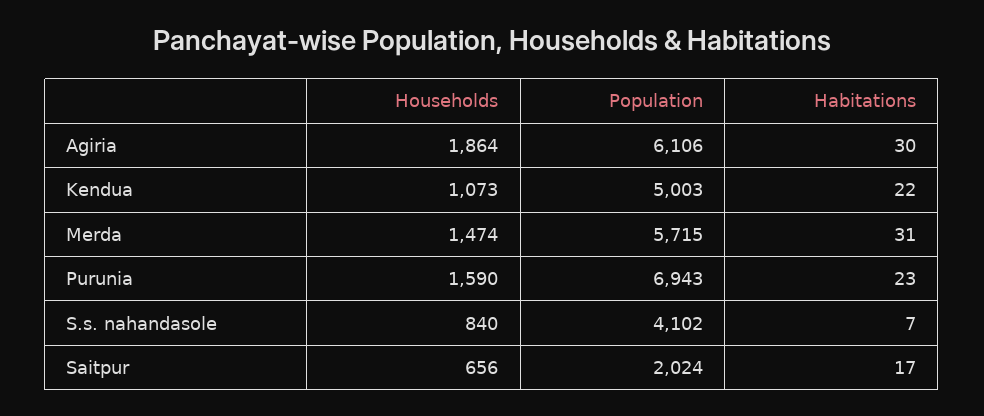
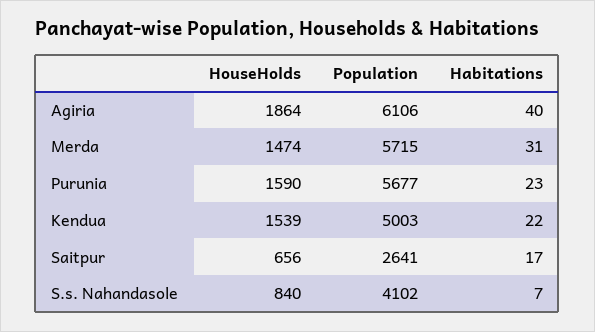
  {
    "Households": {
      "Agiria": 1864,
-     "Kendua": 1073,
+     "Kendua": 1539,
      "Merda": 1474,
      "Purunia": 1590,
      "S.s. nahandasole": 840,
      "Saitpur": 656
    },
    "Population": {
      "Agiria": 6106,
      "Kendua": 5003,
      "Merda": 5715,
-     "Purunia": 6943,
+     "Purunia": 5677,
      "S.s. nahandasole": 4102,
-     "Saitpur": 2024
+     "Saitpur": 2641
    },
    "Habitations": {
-     "Agiria": 30,
+     "Agiria": 40,
      "Kendua": 22,
      "Merda": 31,
      "Purunia": 23,
      "S.s. nahandasole": 7,
      "Saitpur": 17
    }
  }

